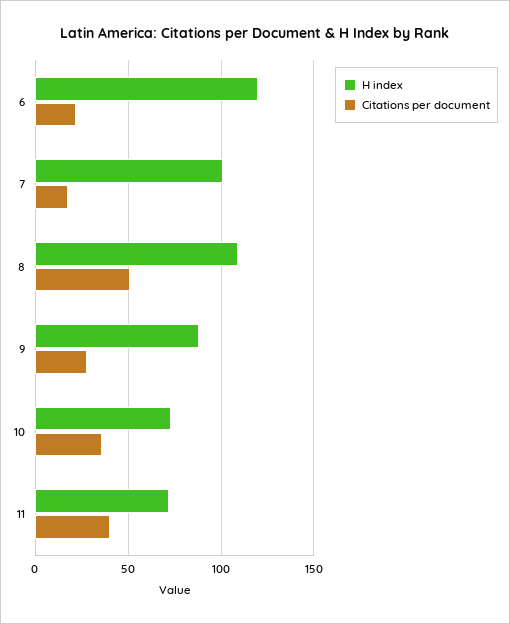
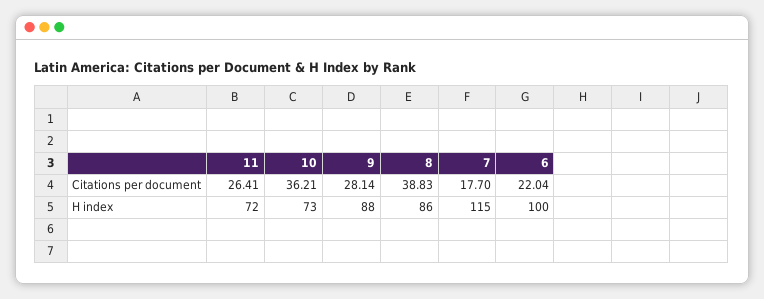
  {
    "H index": {
-     "6": 120,
+     "6": 100,
-     "7": 100,
+     "7": 115,
-     "8": 110,
+     "8": 86,
      "9": 88,
      "10": 73,
      "11": 72
    },
    "Citations per document": {
      "6": 22.04,
      "7": 17.7,
-     "8": 50,
+     "8": 38.83,
      "9": 28.14,
      "10": 36.21,
-     "11": 40
+     "11": 26.41
    }
  }

